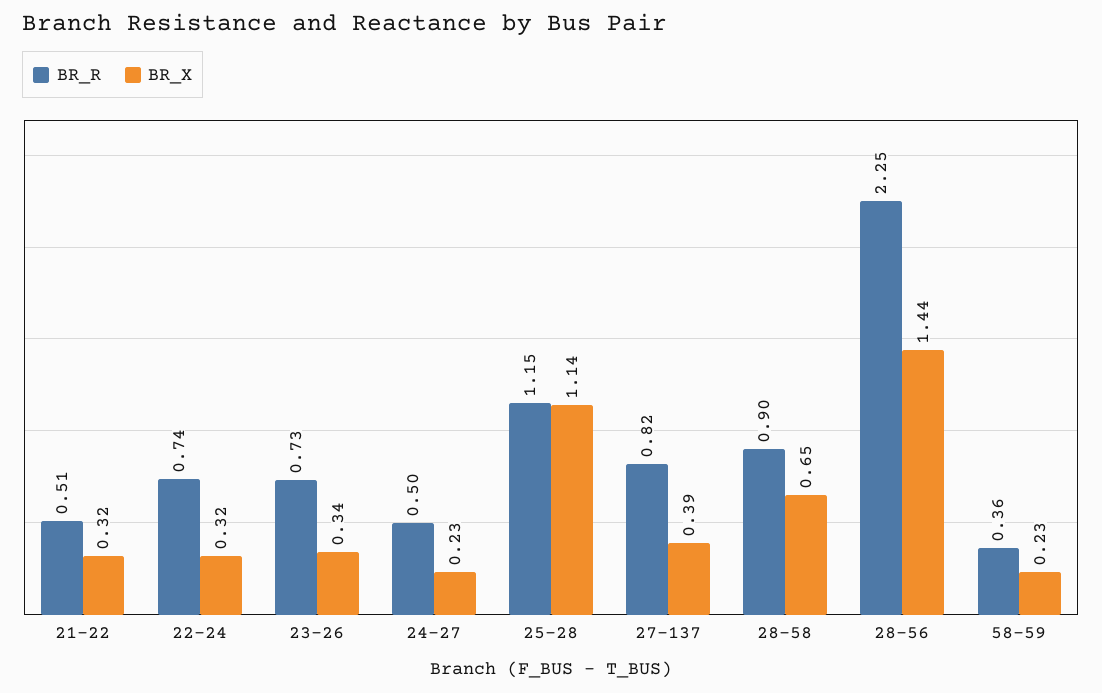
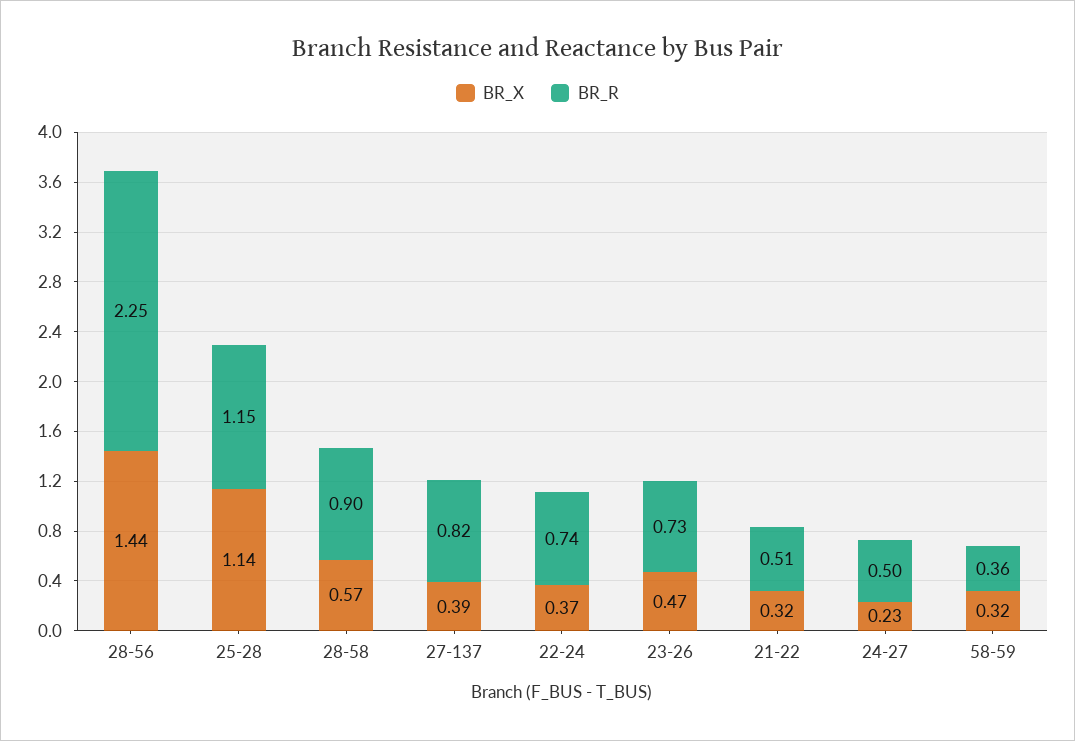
  {
    "BR_R": {
      "21-22": 0.51,
      "22-24": 0.74,
      "23-26": 0.73,
      "24-27": 0.5,
      "25-28": 1.15,
      "27-137": 0.82,
      "28-58": 0.9,
      "28-56": 2.25,
      "58-59": 0.36
    },
    "BR_X": {
      "21-22": 0.32,
-     "22-24": 0.32,
+     "22-24": 0.37,
-     "23-26": 0.34,
+     "23-26": 0.47,
      "24-27": 0.23,
      "25-28": 1.14,
      "27-137": 0.39,
-     "28-58": 0.65,
+     "28-58": 0.57,
      "28-56": 1.44,
-     "58-59": 0.23
+     "58-59": 0.32
    }
  }

